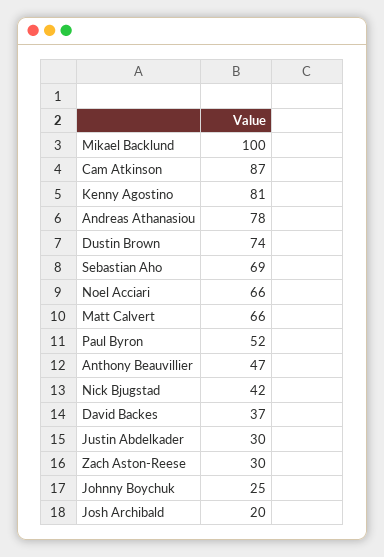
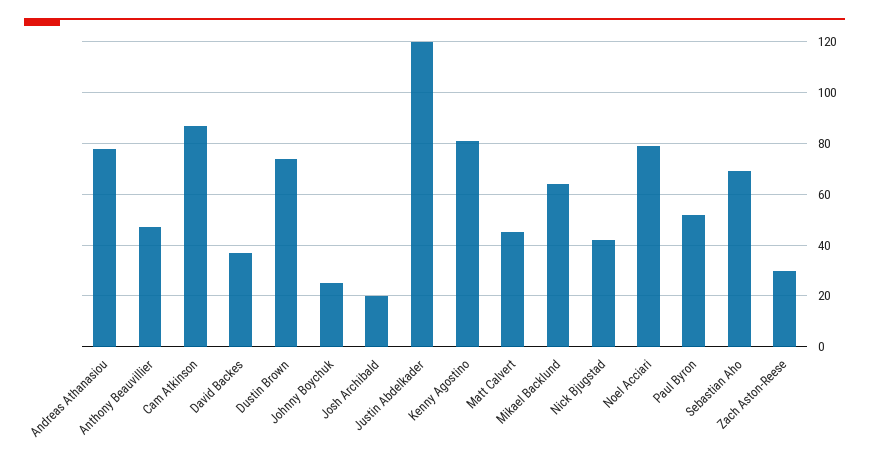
  {
-   "Mikael Backlund": 100,
+   "Mikael Backlund": 65,
    "Cam Atkinson": 87,
    "Kenny Agostino": 81,
    "Andreas Athanasiou": 78,
    "Dustin Brown": 74,
    "Sebastian Aho": 69,
-   "Noel Acciari": 66,
+   "Noel Acciari": 80,
-   "Matt Calvert": 66,
+   "Matt Calvert": 45,
    "Paul Byron": 52,
    "Anthony Beauvillier": 47,
    "Nick Bjugstad": 42,
    "David Backes": 37,
-   "Justin Abdelkader": 30,
+   "Justin Abdelkader": 120,
    "Zach Aston-Reese": 30,
    "Johnny Boychuk": 25,
    "Josh Archibald": 20
  }

